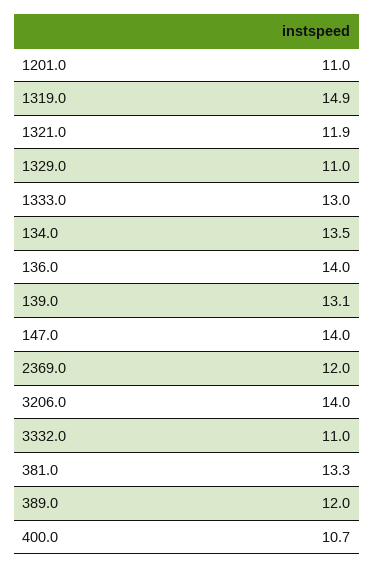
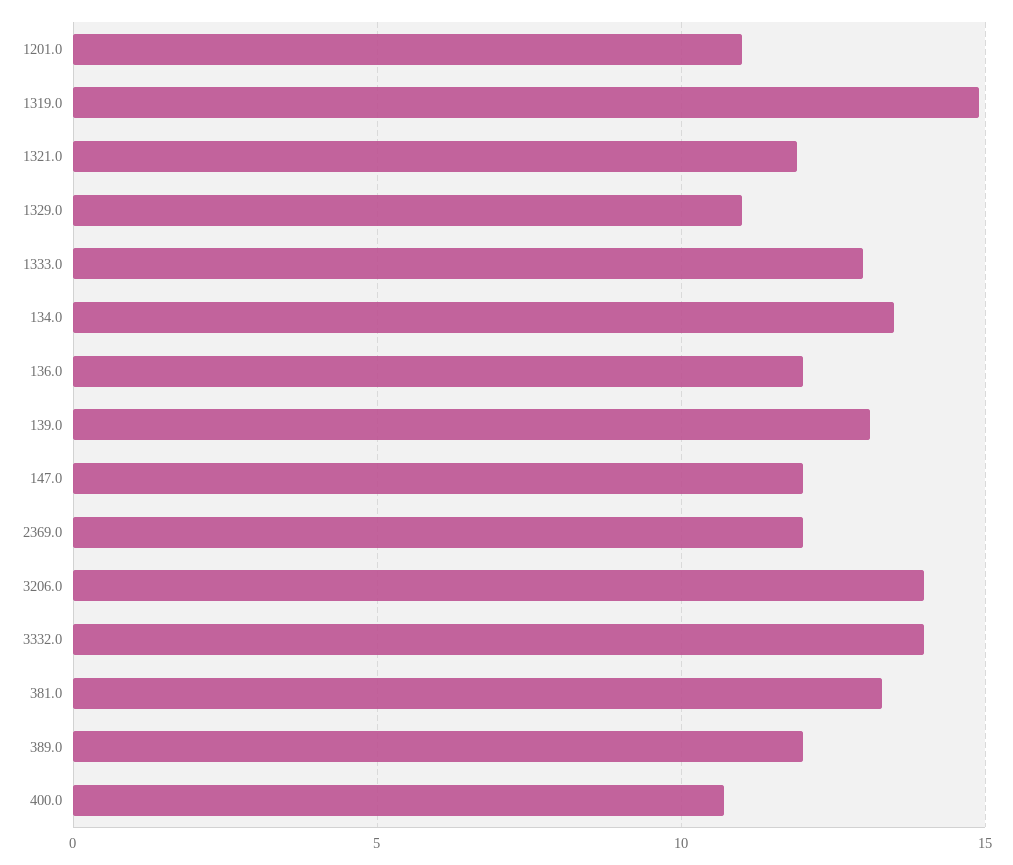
  {
    "1201.0": 11,
    "1319.0": 14.9,
    "1321.0": 11.9,
    "1329.0": 11,
    "1333.0": 13,
    "134.0": 13.5,
-   "136.0": 14,
+   "136.0": 12,
    "139.0": 13.1,
-   "147.0": 14,
+   "147.0": 12,
    "2369.0": 12,
    "3206.0": 14,
-   "3332.0": 11,
+   "3332.0": 14,
    "381.0": 13.3,
    "389.0": 12,
    "400.0": 10.7
  }

